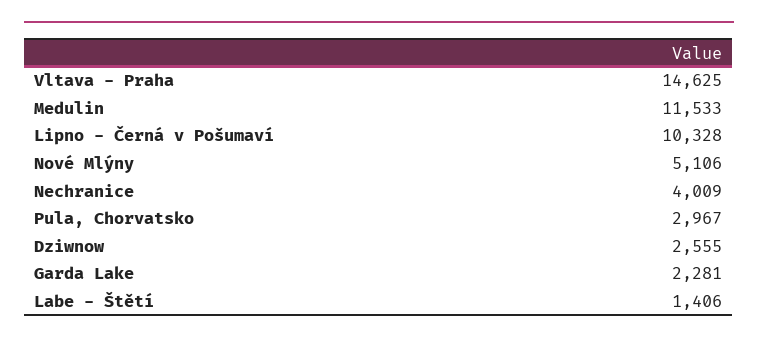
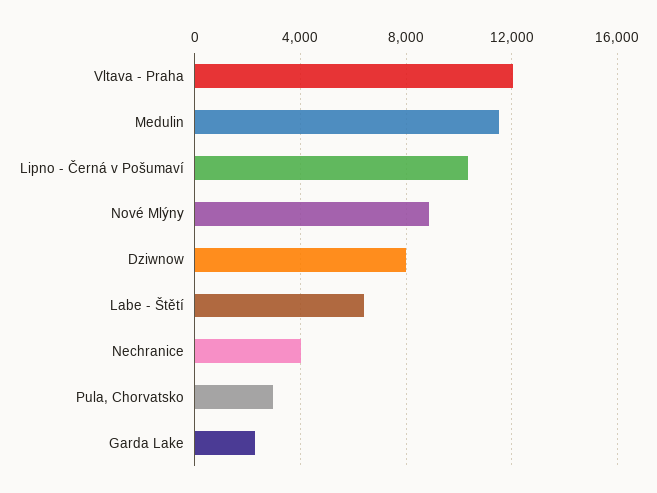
  {
-   "Vltava - Praha": 14625,
+   "Vltava - Praha": 12000,
    "Medulin": 11533,
    "Lipno - Černá v Pošumaví": 10328,
-   "Nové Mlýny": 5106,
+   "Nové Mlýny": 9000,
    "Nechranice": 4009,
    "Pula, Chorvatsko": 2967,
-   "Dziwnow": 2555,
+   "Dziwnow": 8000,
    "Garda Lake": 2281,
-   "Labe - Štětí": 1406
+   "Labe - Štětí": 6500
  }

